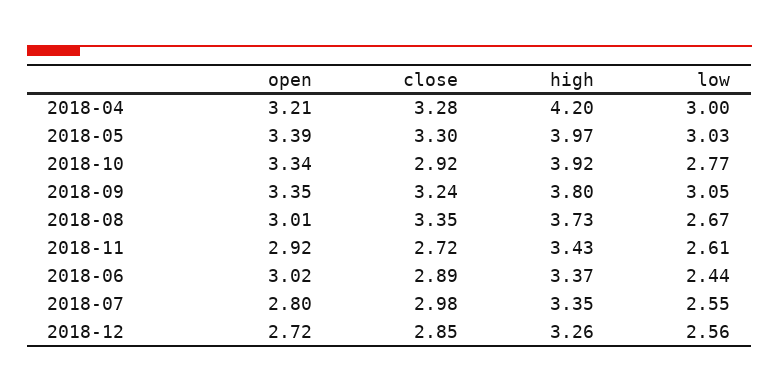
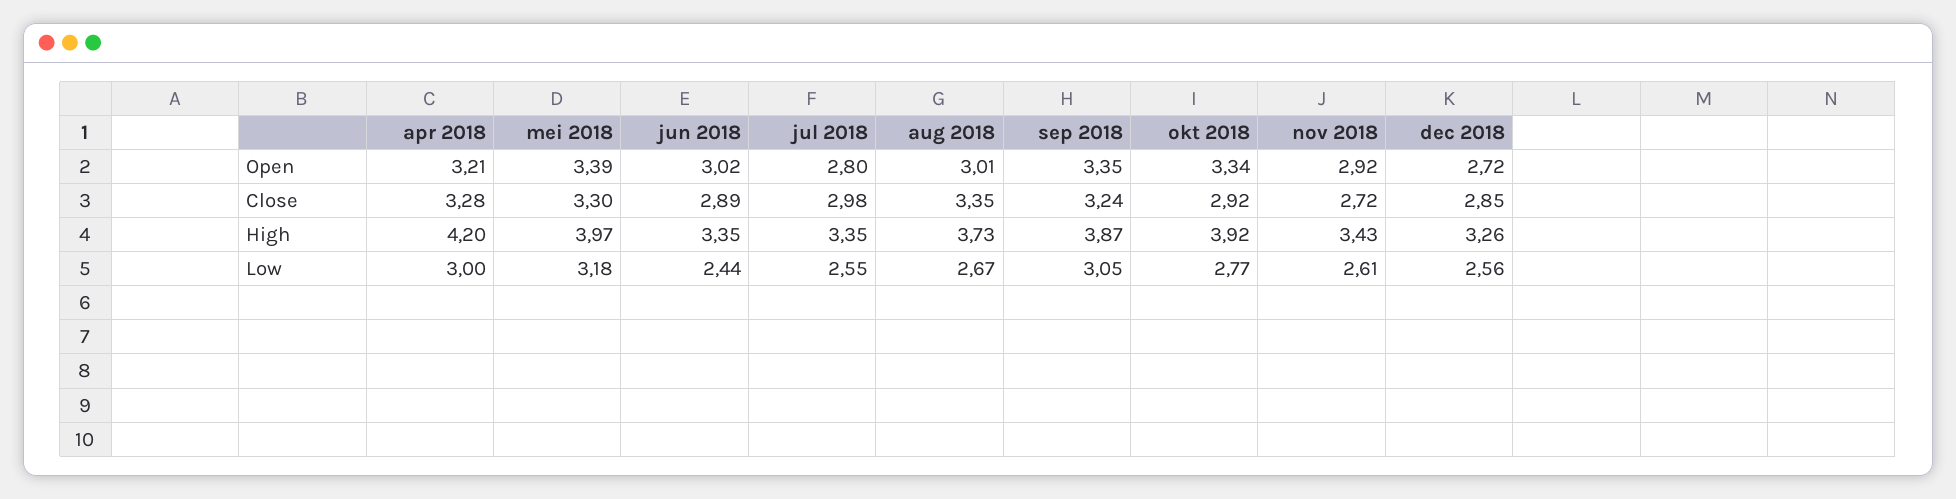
  {
    "open": {
      "2018-04": 3.21,
      "2018-05": 3.39,
      "2018-10": 3.34,
      "2018-09": 3.35,
      "2018-08": 3.01,
      "2018-11": 2.92,
      "2018-06": 3.02,
      "2018-07": 2.8,
      "2018-12": 2.72
    },
    "close": {
      "2018-04": 3.28,
      "2018-05": 3.3,
      "2018-10": 2.92,
      "2018-09": 3.24,
      "2018-08": 3.35,
      "2018-11": 2.72,
      "2018-06": 2.89,
      "2018-07": 2.98,
      "2018-12": 2.85
    },
    "high": {
      "2018-04": 4.2,
      "2018-05": 3.97,
      "2018-10": 3.92,
-     "2018-09": 3.8,
+     "2018-09": 3.87,
      "2018-08": 3.73,
      "2018-11": 3.43,
-     "2018-06": 3.37,
+     "2018-06": 3.35,
      "2018-07": 3.35,
      "2018-12": 3.26
    },
    "low": {
      "2018-04": 3,
-     "2018-05": 3.03,
+     "2018-05": 3.18,
      "2018-10": 2.77,
      "2018-09": 3.05,
      "2018-08": 2.67,
      "2018-11": 2.61,
      "2018-06": 2.44,
      "2018-07": 2.55,
      "2018-12": 2.56
    }
  }

